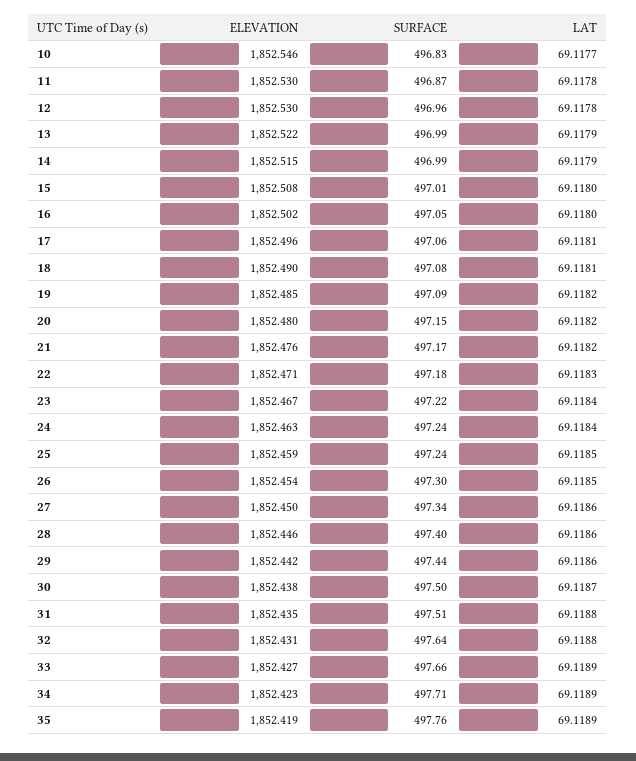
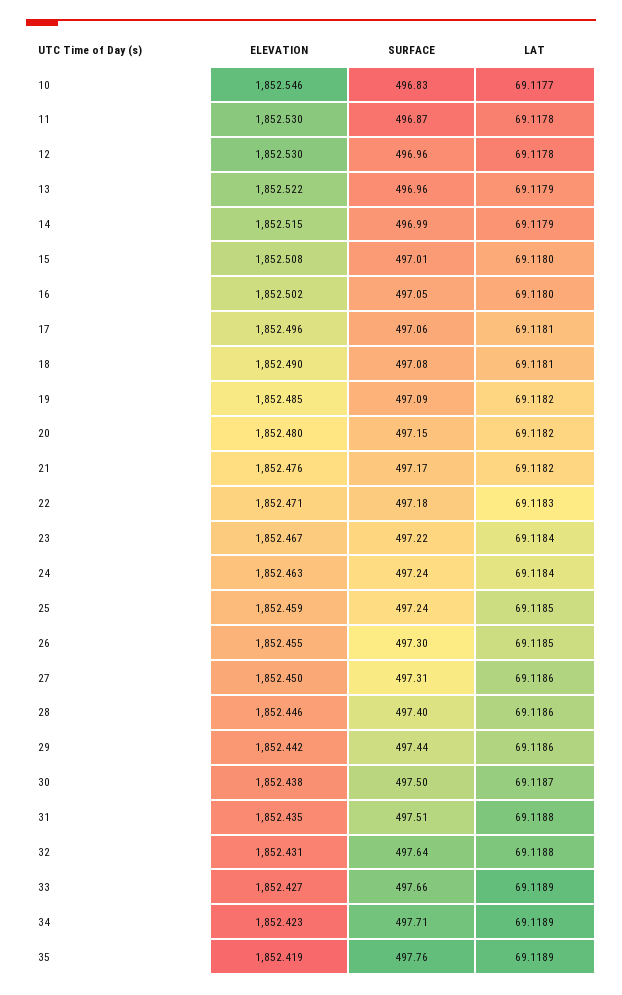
  {
    "ELEVATION": {
      "10": 1852.546,
      "11": 1852.53,
      "12": 1852.53,
      "13": 1852.522,
      "14": 1852.515,
      "15": 1852.508,
      "16": 1852.502,
      "17": 1852.496,
      "18": 1852.49,
      "19": 1852.485,
      "20": 1852.48,
      "21": 1852.476,
      "22": 1852.471,
      "23": 1852.467,
      "24": 1852.463,
      "25": 1852.459,
-     "26": 1852.454,
+     "26": 1852.455,
      "27": 1852.45,
      "28": 1852.446,
      "29": 1852.442,
      "30": 1852.438,
      "31": 1852.435,
      "32": 1852.431,
      "33": 1852.427,
      "34": 1852.423,
      "35": 1852.419
    },
    "SURFACE": {
      "10": 496.83,
      "11": 496.87,
      "12": 496.96,
-     "13": 496.99,
+     "13": 496.96,
      "14": 496.99,
      "15": 497.01,
      "16": 497.05,
      "17": 497.06,
      "18": 497.08,
      "19": 497.09,
      "20": 497.15,
      "21": 497.17,
      "22": 497.18,
      "23": 497.22,
      "24": 497.24,
      "25": 497.24,
      "26": 497.3,
-     "27": 497.34,
+     "27": 497.31,
      "28": 497.4,
      "29": 497.44,
      "30": 497.5,
      "31": 497.51,
      "32": 497.64,
      "33": 497.66,
      "34": 497.71,
      "35": 497.76
    },
    "LAT": {
      "10": 69.1177,
      "11": 69.1178,
      "12": 69.1178,
      "13": 69.1179,
      "14": 69.1179,
      "15": 69.118,
      "16": 69.118,
      "17": 69.1181,
      "18": 69.1181,
      "19": 69.1182,
      "20": 69.1182,
      "21": 69.1182,
      "22": 69.1183,
      "23": 69.1184,
      "24": 69.1184,
      "25": 69.1185,
      "26": 69.1185,
      "27": 69.1186,
      "28": 69.1186,
      "29": 69.1186,
      "30": 69.1187,
      "31": 69.1188,
      "32": 69.1188,
      "33": 69.1189,
      "34": 69.1189,
      "35": 69.1189
    }
  }

